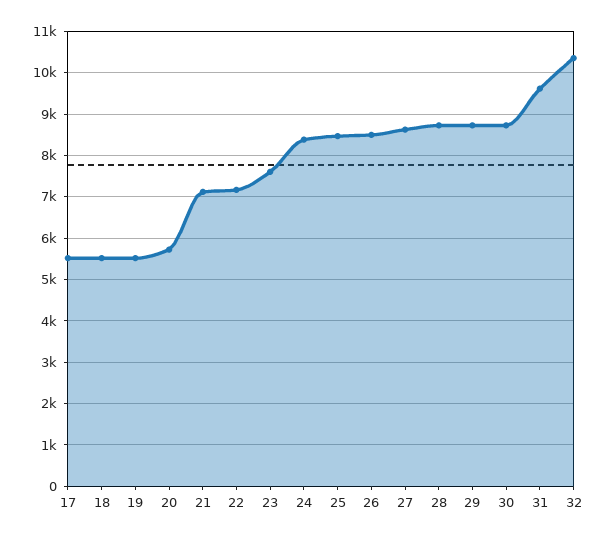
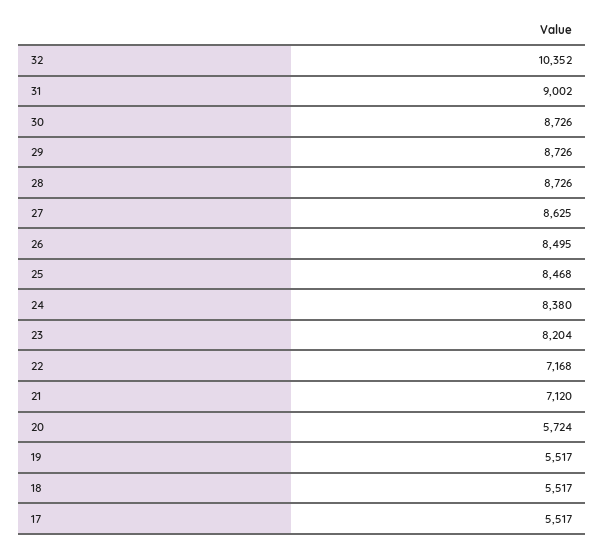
  {
    "17": 5517,
    "18": 5517,
    "19": 5517,
    "20": 5724,
    "21": 7120,
    "22": 7168,
-   "23": 7600,
+   "23": 8204,
    "24": 8380,
    "25": 8468,
    "26": 8495,
    "27": 8625,
    "28": 8726,
    "29": 8726,
    "30": 8726,
-   "31": 9600,
+   "31": 9002,
    "32": 10352
  }

